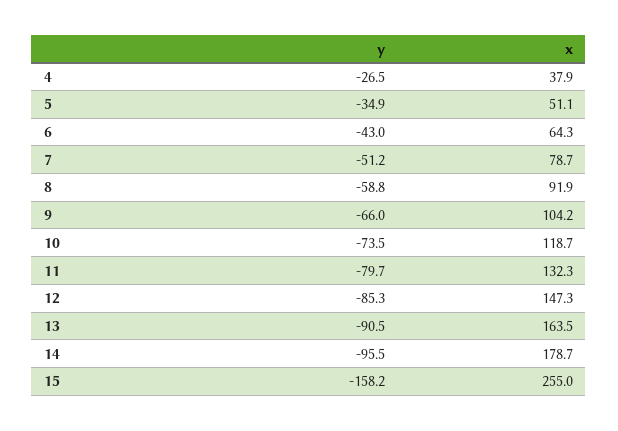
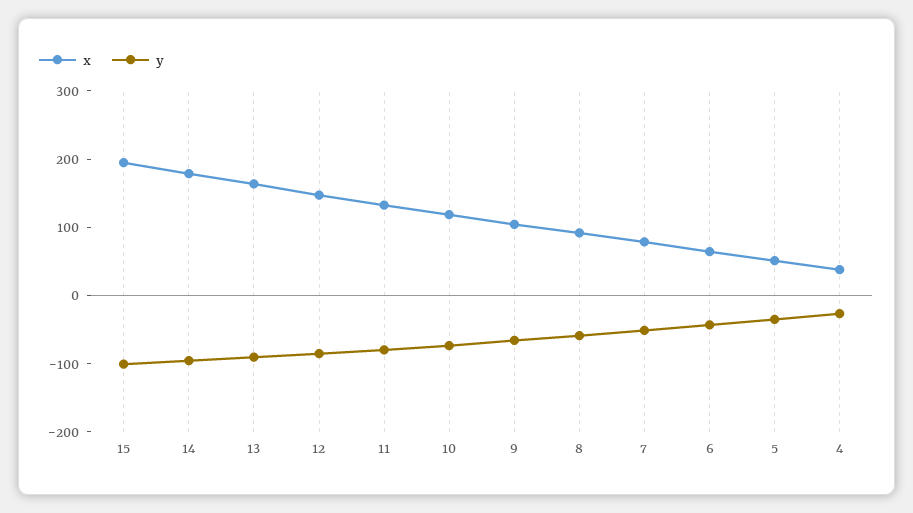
  {
    "y": {
      "4": -26.5,
      "5": -34.9,
      "6": -43,
      "7": -51.2,
      "8": -58.8,
      "9": -66,
      "10": -73.5,
      "11": -79.7,
      "12": -85.3,
      "13": -90.5,
      "14": -95.5,
-     "15": -158.2
+     "15": -100
    },
    "x": {
      "4": 37.9,
      "5": 51.1,
      "6": 64.3,
      "7": 78.7,
      "8": 91.9,
      "9": 104.2,
      "10": 118.7,
      "11": 132.3,
      "12": 147.3,
      "13": 163.5,
      "14": 178.7,
-     "15": 255
+     "15": 200
    }
  }

